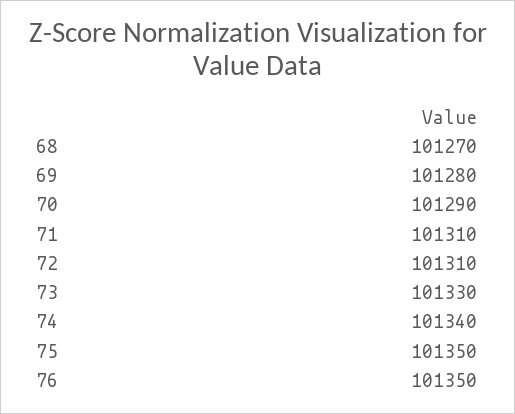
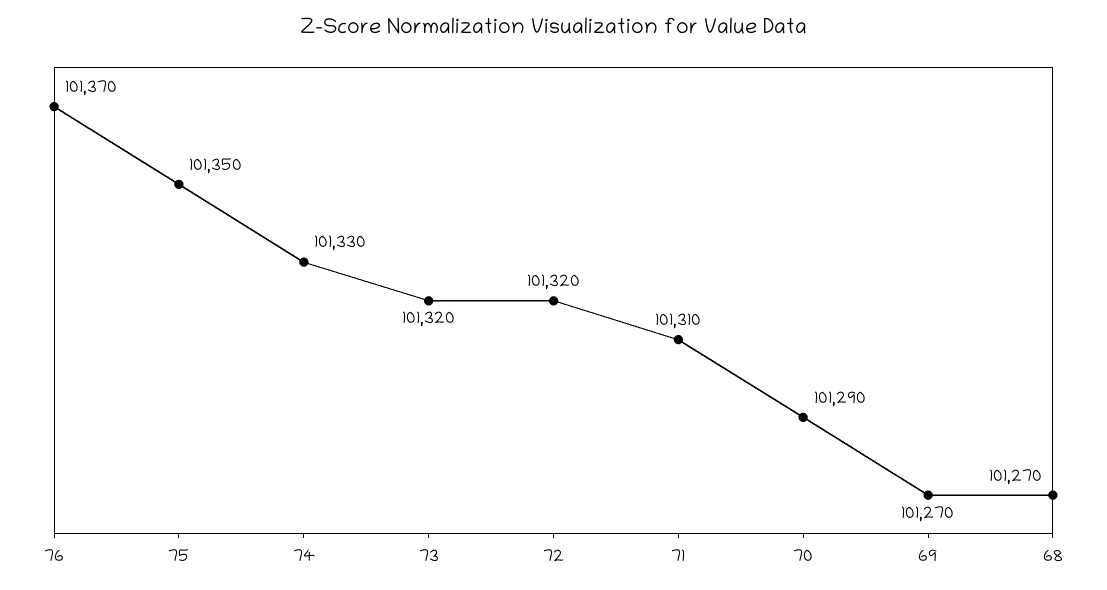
  {
    "68": 101270,
-   "69": 101280,
+   "69": 101270,
    "70": 101290,
    "71": 101310,
-   "72": 101310,
+   "72": 101320,
-   "73": 101330,
+   "73": 101320,
-   "74": 101340,
+   "74": 101330,
    "75": 101350,
-   "76": 101350
+   "76": 101370
  }

